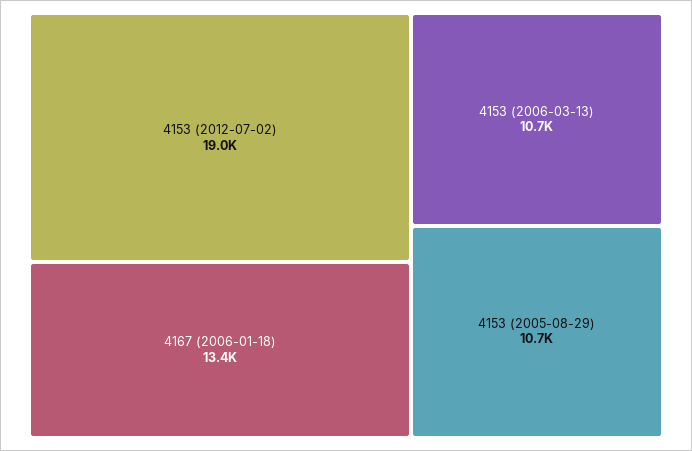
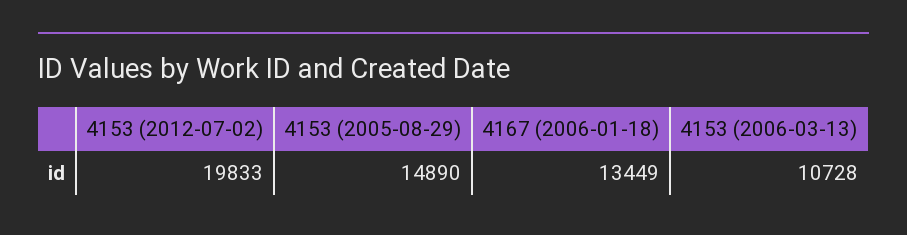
  {
-   "4153 (2012-07-02)": 19000,
+   "4153 (2012-07-02)": 19833,
    "4167 (2006-01-18)": 13449,
    "4153 (2006-03-13)": 10728,
-   "4153 (2005-08-29)": 10700
+   "4153 (2005-08-29)": 14890
  }

